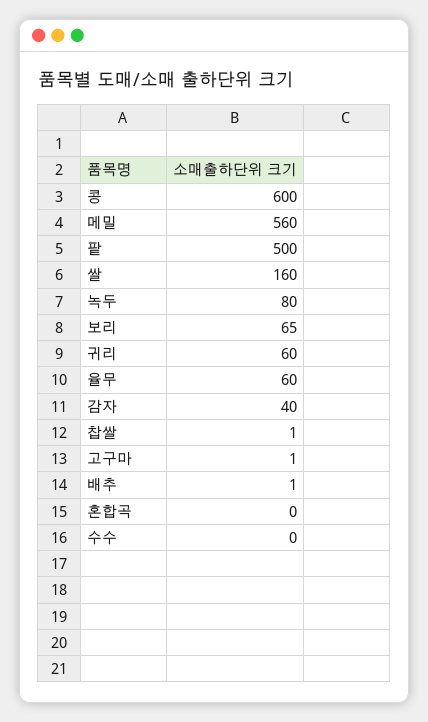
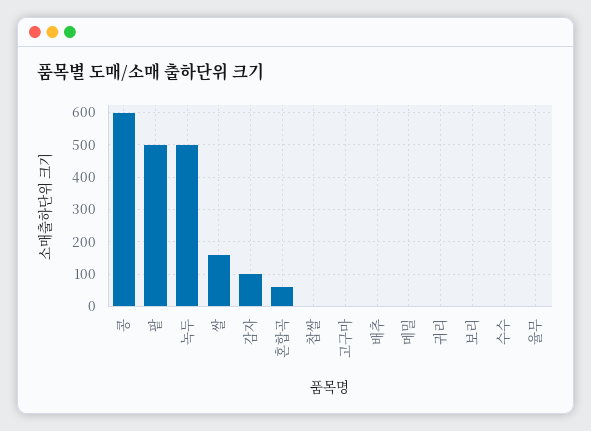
  {
    "콩": 600,
-   "메밀": 560,
+   "메밀": 0,
    "팥": 500,
    "쌀": 160,
-   "녹두": 80,
+   "녹두": 500,
-   "보리": 65,
+   "보리": 0,
-   "귀리": 60,
+   "귀리": 0,
-   "율무": 60,
+   "율무": 0,
-   "감자": 40,
+   "감자": 100,
    "찹쌀": 1,
    "고구마": 1,
    "배추": 1,
-   "혼합곡": 0,
+   "혼합곡": 60,
    "수수": 0
  }

